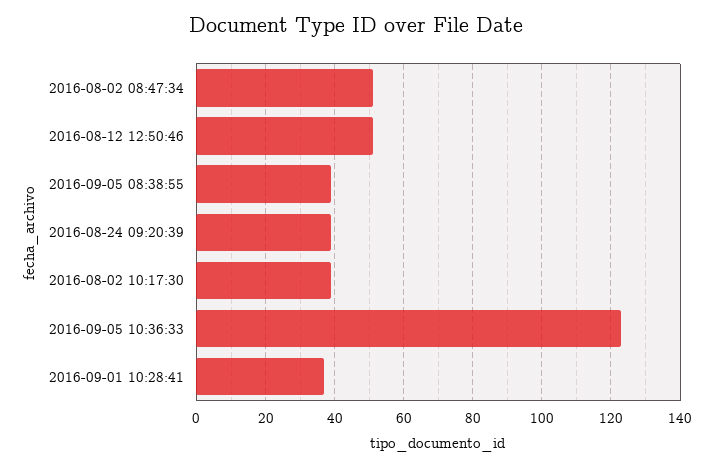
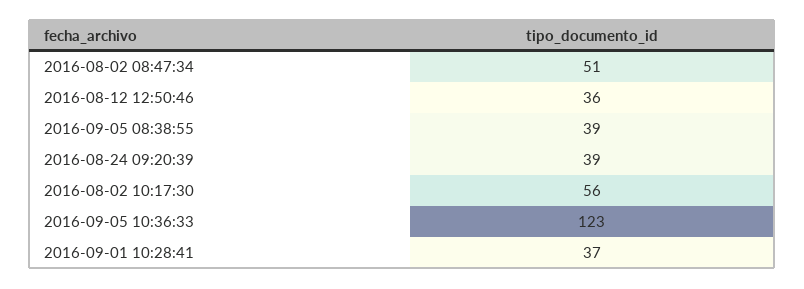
  {
    "2016-08-02 08:47:34": 51,
-   "2016-08-12 12:50:46": 50,
+   "2016-08-12 12:50:46": 36,
    "2016-09-05 08:38:55": 39,
    "2016-08-24 09:20:39": 39,
-   "2016-08-02 10:17:30": 40,
+   "2016-08-02 10:17:30": 56,
    "2016-09-05 10:36:33": 123,
    "2016-09-01 10:28:41": 37
  }

